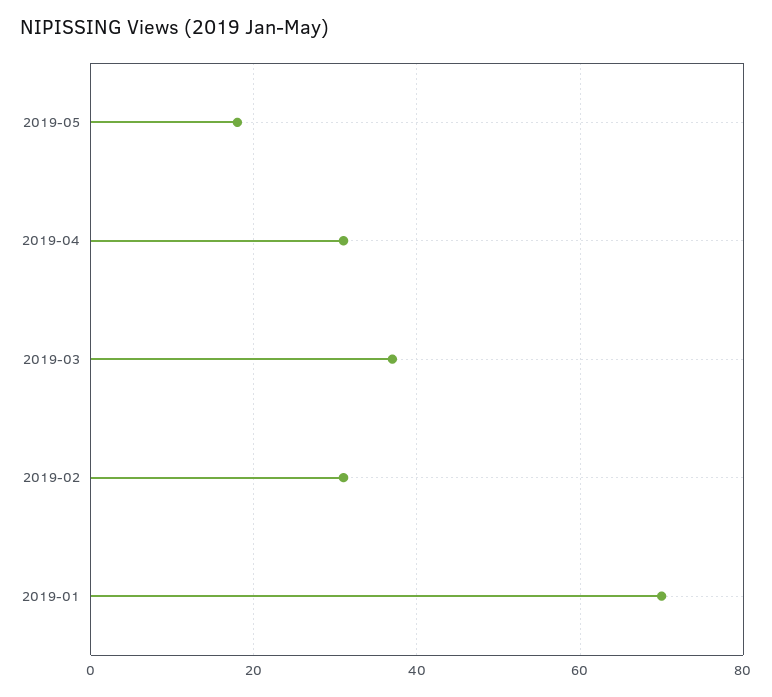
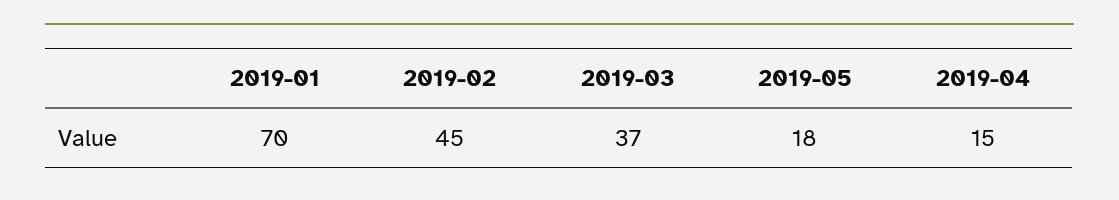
  {
    "2019-05": 18,
-   "2019-04": 30,
+   "2019-04": 15,
    "2019-03": 37,
-   "2019-02": 30,
+   "2019-02": 45,
    "2019-01": 70
  }

